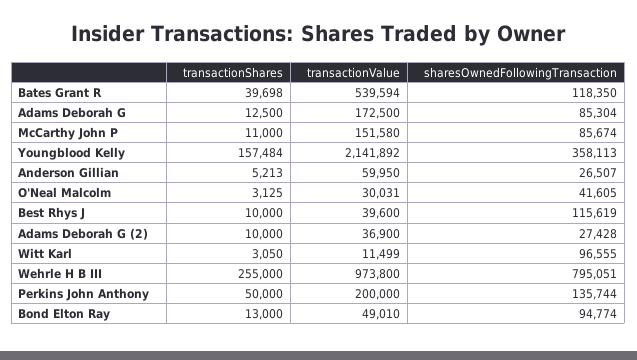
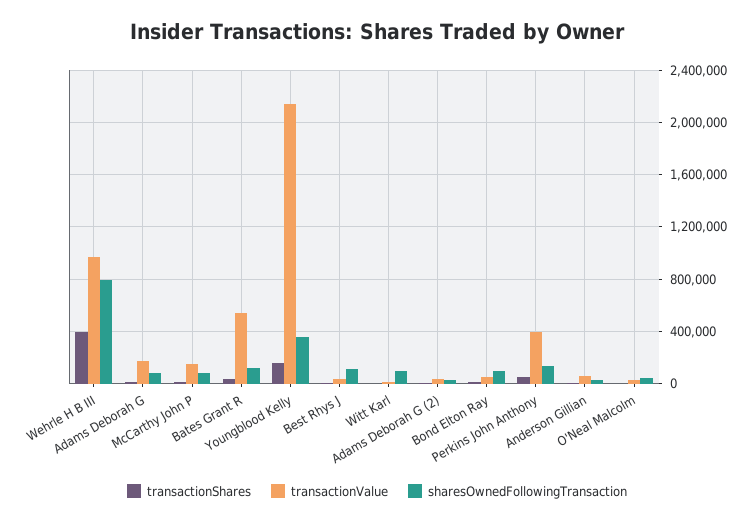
  {
    "transactionShares": {
      "Bates Grant R": 39698,
      "Adams Deborah G": 12500,
      "McCarthy John P": 11000,
      "Youngblood Kelly": 157484,
      "Anderson Gillian": 5213,
      "O'Neal Malcolm": 3125,
      "Best Rhys J": 10000,
      "Adams Deborah G (2)": 10000,
      "Witt Karl": 3050,
-     "Wehrle H B III": 255000,
+     "Wehrle H B III": 400000,
      "Perkins John Anthony": 50000,
      "Bond Elton Ray": 13000
    },
    "transactionValue": {
      "Bates Grant R": 539594,
      "Adams Deborah G": 172500,
      "McCarthy John P": 151580,
      "Youngblood Kelly": 2141892,
      "Anderson Gillian": 59950,
      "O'Neal Malcolm": 30031,
      "Best Rhys J": 39600,
      "Adams Deborah G (2)": 36900,
      "Witt Karl": 11499,
      "Wehrle H B III": 973800,
-     "Perkins John Anthony": 200000,
+     "Perkins John Anthony": 400000,
      "Bond Elton Ray": 49010
    },
    "sharesOwnedFollowingTransaction": {
      "Bates Grant R": 118350,
      "Adams Deborah G": 85304,
      "McCarthy John P": 85674,
      "Youngblood Kelly": 358113,
      "Anderson Gillian": 26507,
      "O'Neal Malcolm": 41605,
      "Best Rhys J": 115619,
      "Adams Deborah G (2)": 27428,
      "Witt Karl": 96555,
      "Wehrle H B III": 795051,
      "Perkins John Anthony": 135744,
      "Bond Elton Ray": 94774
    }
  }

